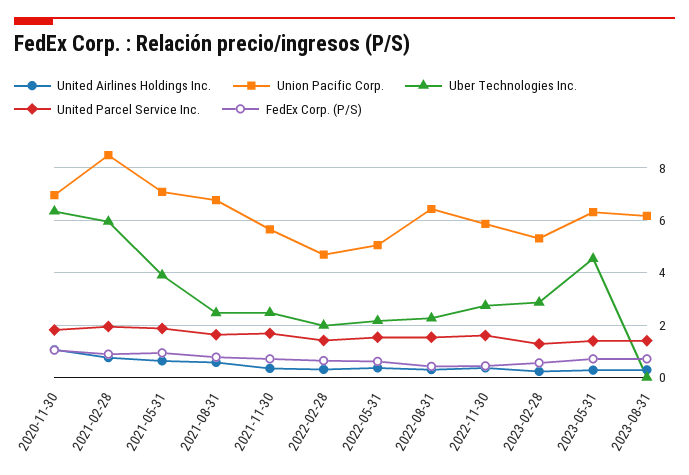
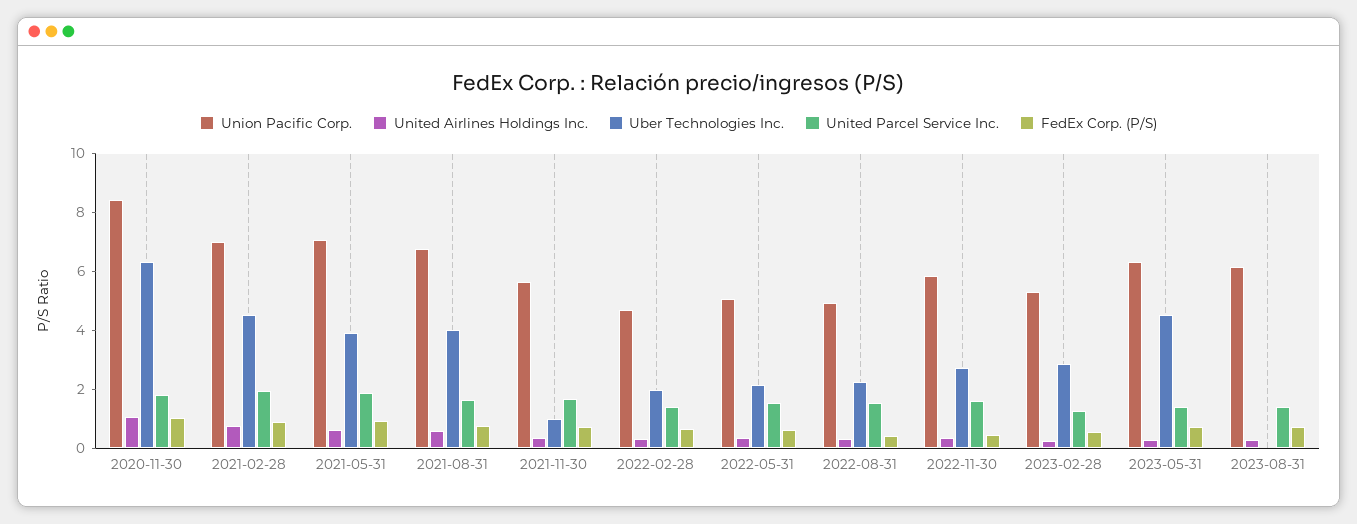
  {
    "United Airlines Holdings Inc.": {
      "2020-11-30": 1,
      "2021-02-28": 0.75,
      "2021-05-31": 0.75,
      "2021-08-31": 0.5,
      "2021-11-30": 0.25,
      "2022-02-28": 0.25,
      "2022-05-31": 0.25,
      "2022-08-31": 0.25,
      "2022-11-30": 0.25,
      "2023-02-28": 0.25,
      "2023-05-31": 0.25,
      "2023-08-31": 0.25
    },
    "Union Pacific Corp.": {
-     "2020-11-30": 7,
+     "2020-11-30": 8.5,
-     "2021-02-28": 8.5,
+     "2021-02-28": 7,
      "2021-05-31": 7,
      "2021-08-31": 6.75,
      "2021-11-30": 5.75,
      "2022-02-28": 4.75,
      "2022-05-31": 5,
-     "2022-08-31": 6.5,
+     "2022-08-31": 5,
      "2022-11-30": 5.75,
      "2023-02-28": 5.25,
      "2023-05-31": 6.25,
      "2023-08-31": 6.25
    },
    "Uber Technologies Inc.": {
      "2020-11-30": 6.25,
-     "2021-02-28": 6,
+     "2021-02-28": 4.5,
      "2021-05-31": 4,
-     "2021-08-31": 2.5,
+     "2021-08-31": 4,
-     "2021-11-30": 2.5,
+     "2021-11-30": 1,
      "2022-02-28": 2,
      "2022-05-31": 2.25,
      "2022-08-31": 2.25,
      "2022-11-30": 2.75,
      "2023-02-28": 2.75,
      "2023-05-31": 4.5,
      "2023-08-31": 0
    },
    "United Parcel Service Inc.": {
      "2020-11-30": 1.75,
      "2021-02-28": 2,
      "2021-05-31": 1.75,
      "2021-08-31": 1.75,
      "2021-11-30": 1.75,
      "2022-02-28": 1.5,
      "2022-05-31": 1.5,
      "2022-08-31": 1.5,
      "2022-11-30": 1.5,
      "2023-02-28": 1.25,
      "2023-05-31": 1.5,
      "2023-08-31": 1.5
    },
    "FedEx Corp. (P/S)": {
      "2020-11-30": 1,
      "2021-02-28": 1,
      "2021-05-31": 1,
      "2021-08-31": 0.75,
      "2021-11-30": 0.75,
      "2022-02-28": 0.75,
      "2022-05-31": 0.5,
      "2022-08-31": 0.5,
      "2022-11-30": 0.5,
      "2023-02-28": 0.5,
      "2023-05-31": 0.75,
      "2023-08-31": 0.75
    }
  }

